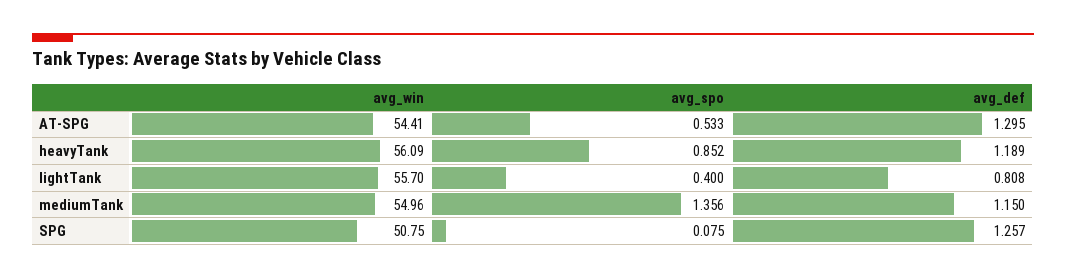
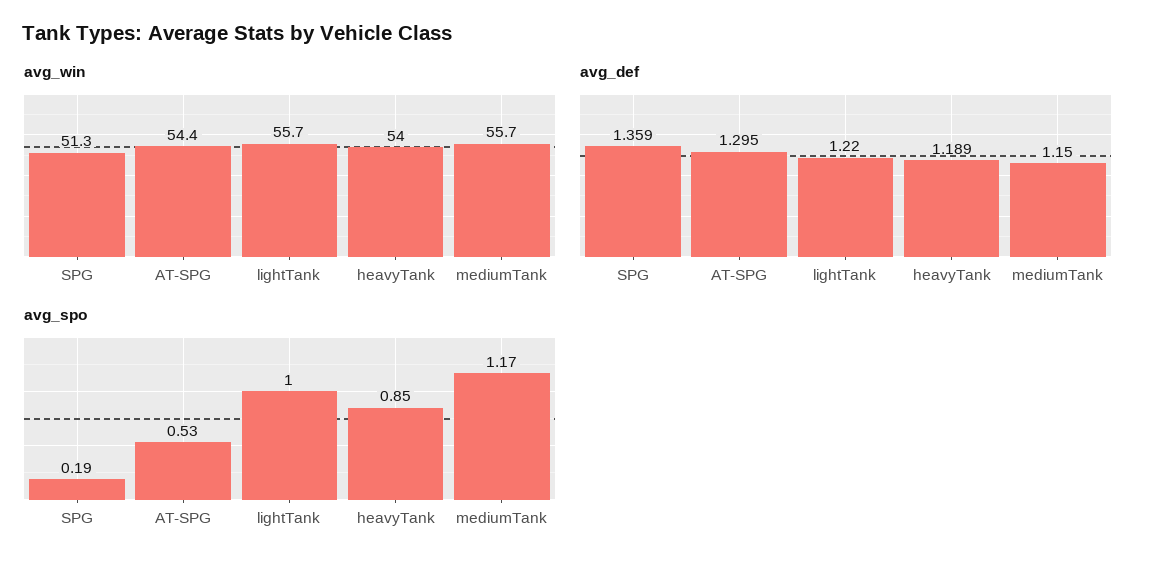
  {
    "avg_win": {
      "AT-SPG": 54.41,
-     "heavyTank": 56.09,
+     "heavyTank": 54,
      "lightTank": 55.7,
-     "mediumTank": 54.96,
+     "mediumTank": 55.7,
-     "SPG": 50.75
+     "SPG": 51.3
    },
    "avg_spo": {
      "AT-SPG": 0.533,
      "heavyTank": 0.852,
-     "lightTank": 0.4,
+     "lightTank": 1,
-     "mediumTank": 1.356,
+     "mediumTank": 1.17,
-     "SPG": 0.075
+     "SPG": 0.19
    },
    "avg_def": {
      "AT-SPG": 1.295,
      "heavyTank": 1.189,
-     "lightTank": 0.808,
+     "lightTank": 1.22,
      "mediumTank": 1.15,
-     "SPG": 1.257
+     "SPG": 1.359
    }
  }

